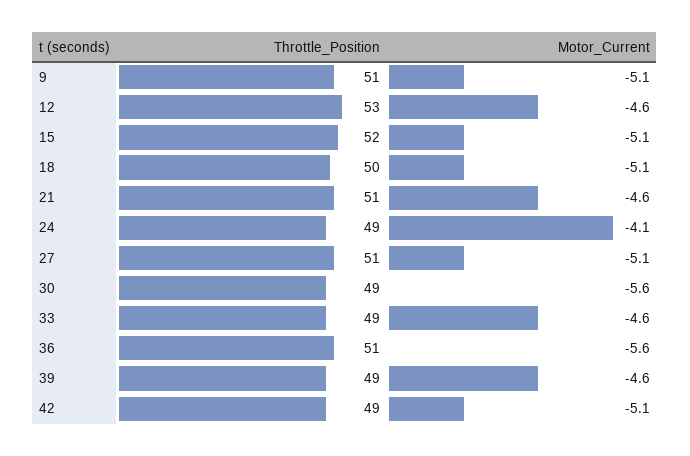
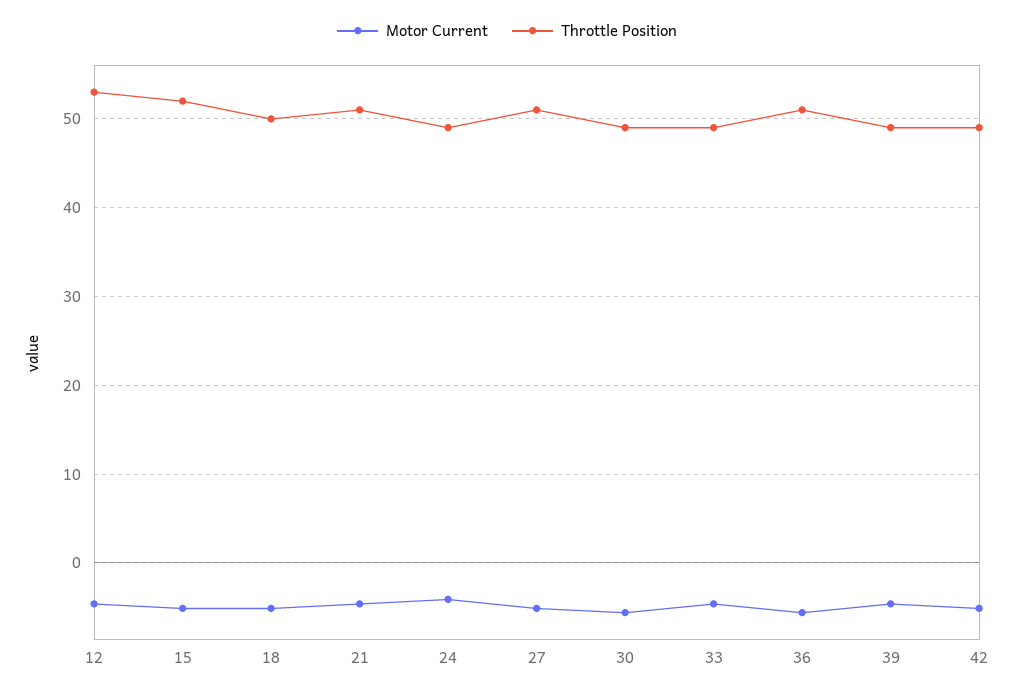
  {
    "Throttle_Position": {
-     "9": 51,
      "12": 53,
      "15": 52,
      "18": 50,
      "21": 51,
      "24": 49,
      "27": 51,
      "30": 49,
      "33": 49,
      "36": 51,
      "39": 49,
      "42": 49
    },
    "Motor_Current": {
-     "9": -5.1,
      "12": -4.6,
      "15": -5.1,
      "18": -5.1,
      "21": -4.6,
      "24": -4.1,
      "27": -5.1,
      "30": -5.6,
      "33": -4.6,
      "36": -5.6,
      "39": -4.6,
      "42": -5.1
    }
  }

